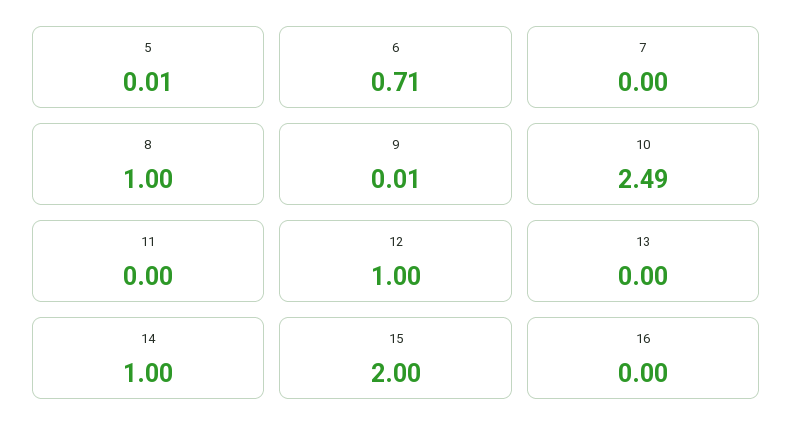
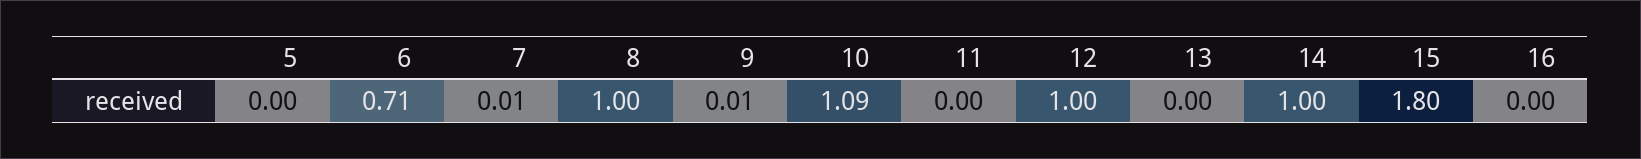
  {
-   "5": 0.01,
+   "5": 0,
    "6": 0.71,
-   "7": 0,
+   "7": 0.01,
    "8": 1,
    "9": 0.01,
-   "10": 2.49,
+   "10": 1.09,
    "11": 0,
    "12": 1,
    "13": 0,
    "14": 1,
-   "15": 2,
+   "15": 1.8,
    "16": 0
  }

